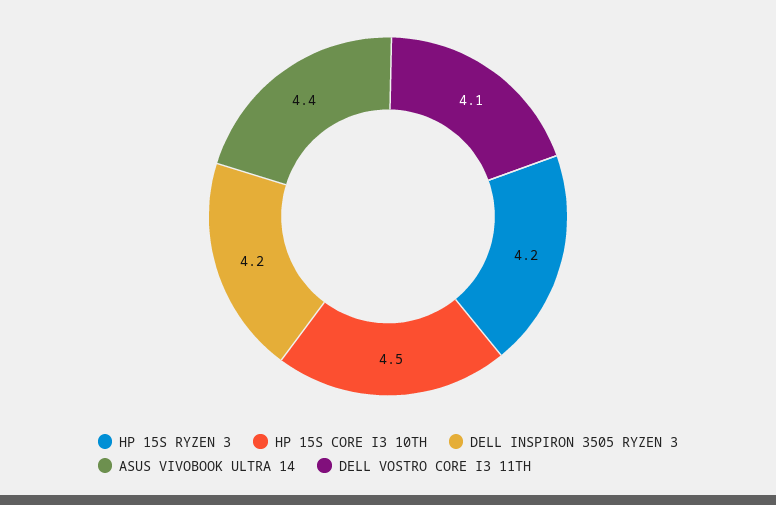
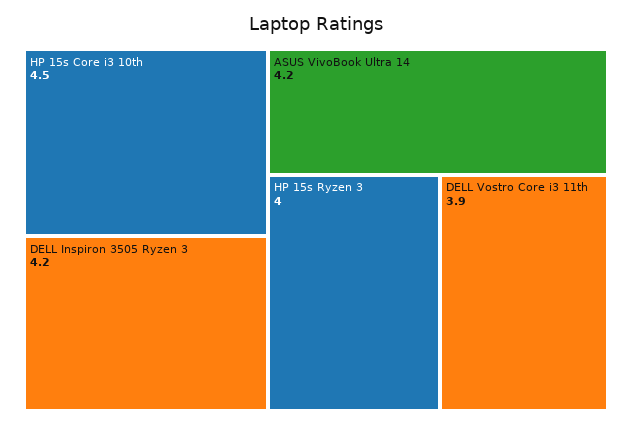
  {
-   "HP 15S RYZEN 3": 4.2,
+   "HP 15S RYZEN 3": 4,
    "HP 15S CORE I3 10TH": 4.5,
    "DELL INSPIRON 3505 RYZEN 3": 4.2,
-   "ASUS VIVOBOOK ULTRA 14": 4.4,
+   "ASUS VIVOBOOK ULTRA 14": 4.2,
-   "DELL VOSTRO CORE I3 11TH": 4.1
+   "DELL VOSTRO CORE I3 11TH": 3.9
  }

